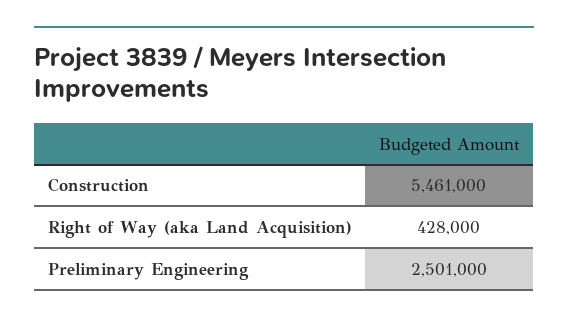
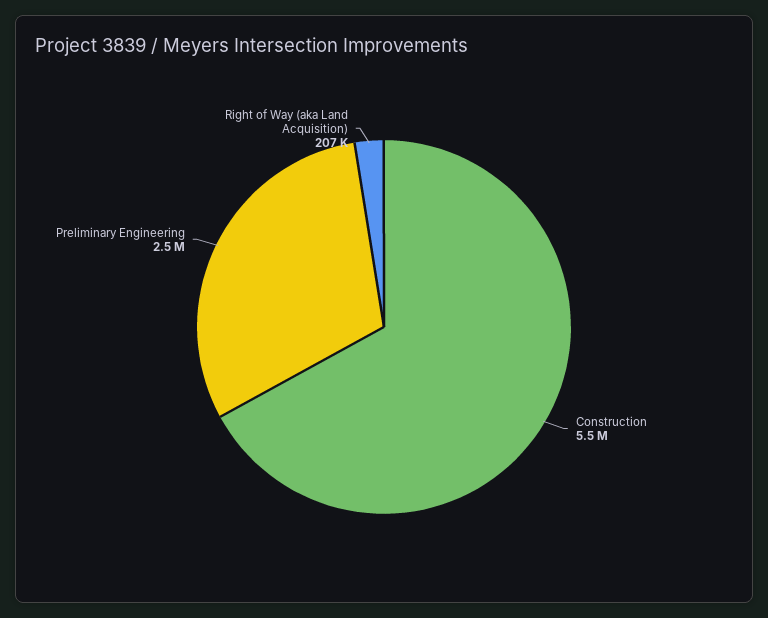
  {
    "Construction": 5461000,
-   "Right of Way (aka Land Acquisition)": 428000,
+   "Right of Way (aka Land Acquisition)": 207000,
    "Preliminary Engineering": 2501000
  }

